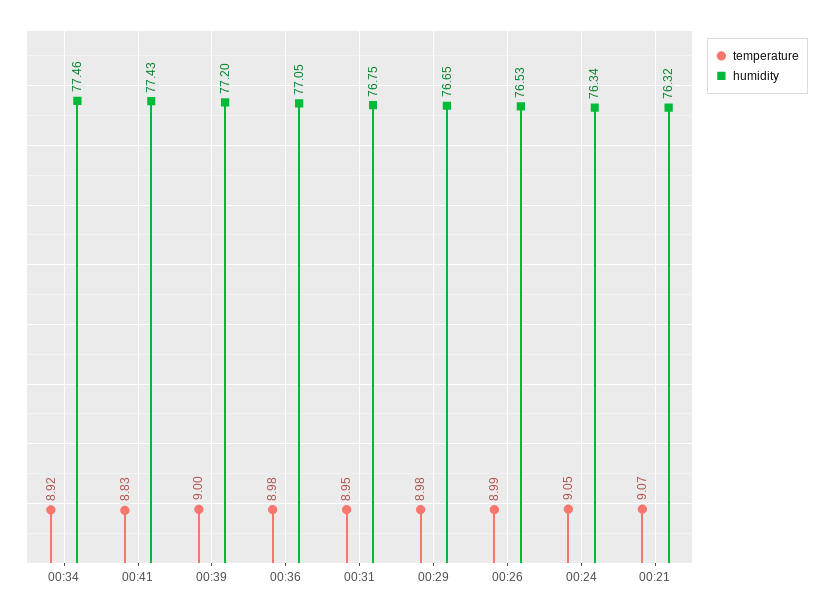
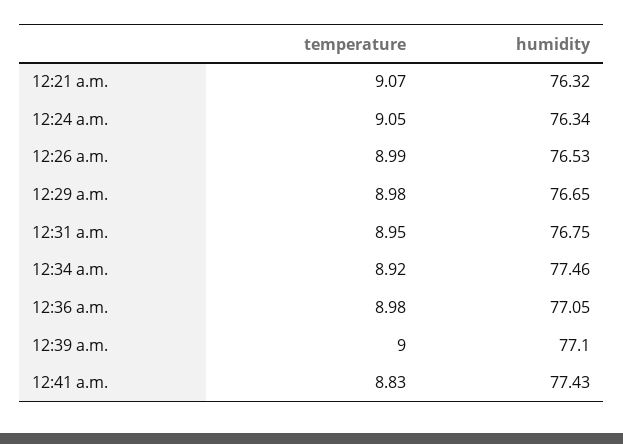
  {
    "temperature": {
      "00:34": 8.92,
      "00:41": 8.83,
      "00:39": 9,
      "00:36": 8.98,
      "00:31": 8.95,
      "00:29": 8.98,
      "00:26": 8.99,
      "00:24": 9.05,
      "00:21": 9.07
    },
    "humidity": {
      "00:34": 77.46,
      "00:41": 77.43,
-     "00:39": 77.2,
+     "00:39": 77.1,
      "00:36": 77.05,
      "00:31": 76.75,
      "00:29": 76.65,
      "00:26": 76.53,
      "00:24": 76.34,
      "00:21": 76.32
    }
  }

